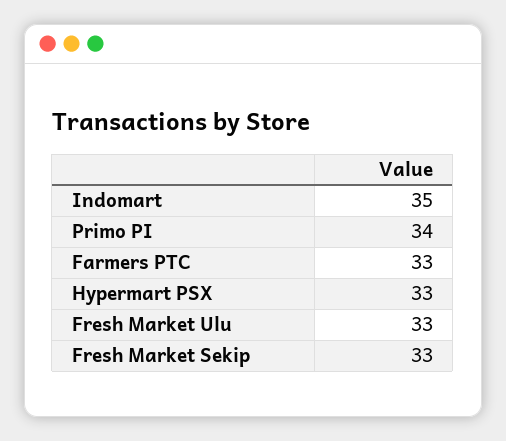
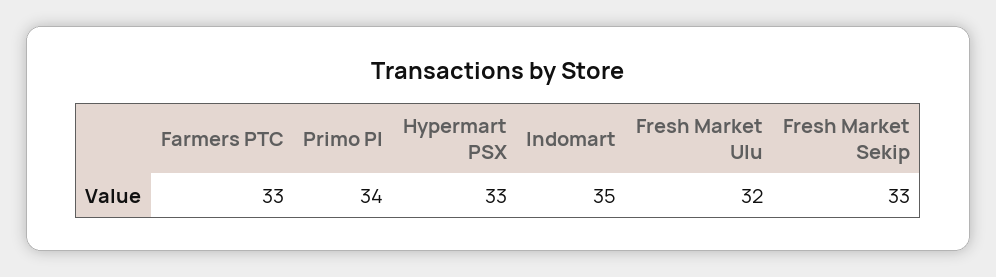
  {
    "Indomart": 35,
    "Primo PI": 34,
    "Farmers PTC": 33,
    "Hypermart PSX": 33,
-   "Fresh Market Ulu": 33,
+   "Fresh Market Ulu": 32,
    "Fresh Market Sekip": 33
  }

